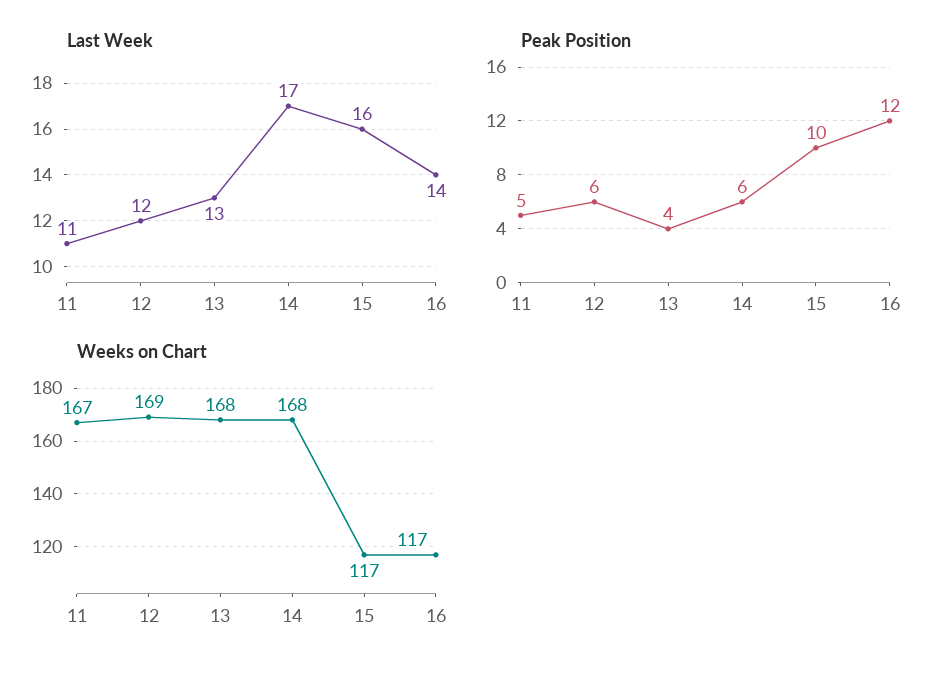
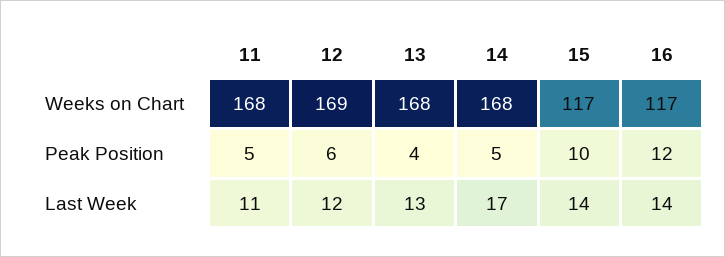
  {
    "Last Week": {
      "11": 11,
      "12": 12,
      "13": 13,
      "14": 17,
-     "15": 16,
+     "15": 14,
      "16": 14
    },
    "Peak Position": {
      "11": 5,
      "12": 6,
      "13": 4,
-     "14": 6,
+     "14": 5,
      "15": 10,
      "16": 12
    },
    "Weeks on Chart": {
-     "11": 167,
+     "11": 168,
      "12": 169,
      "13": 168,
      "14": 168,
      "15": 117,
      "16": 117
    }
  }

